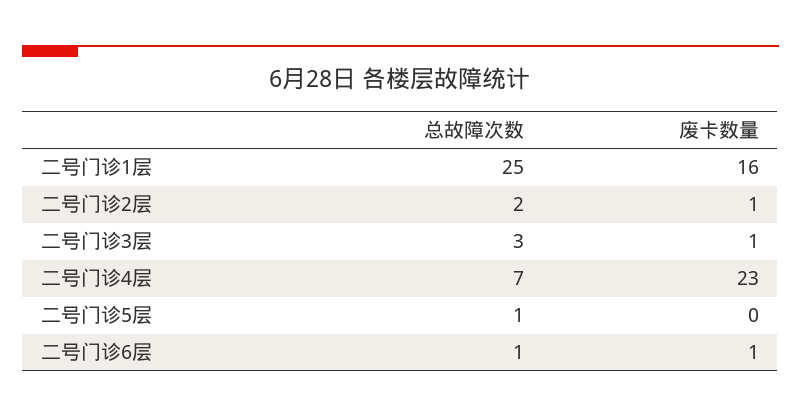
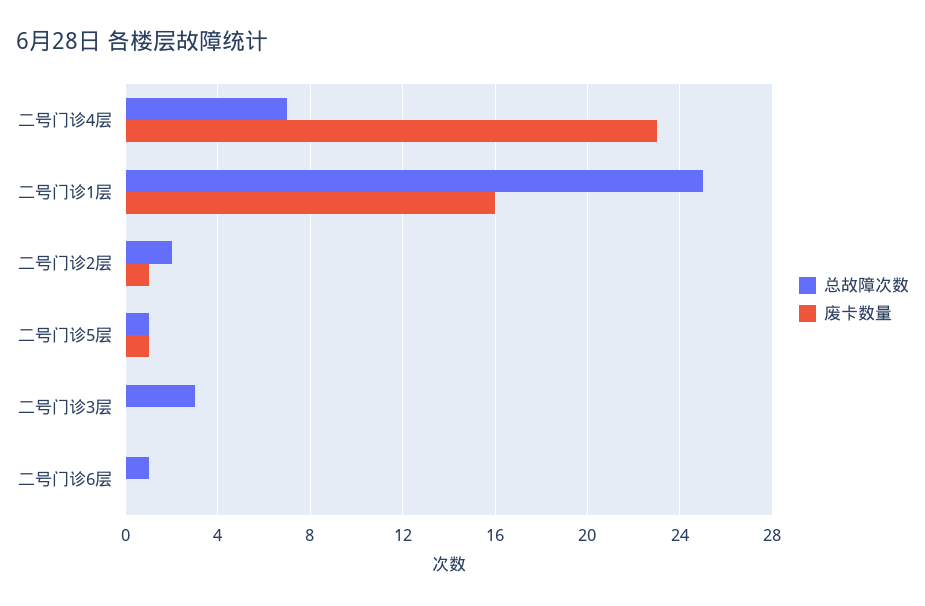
  {
    "总故障次数": {
      "二号门诊1层": 25,
      "二号门诊2层": 2,
      "二号门诊3层": 3,
      "二号门诊4层": 7,
      "二号门诊5层": 1,
      "二号门诊6层": 1
    },
    "废卡数量": {
      "二号门诊1层": 16,
      "二号门诊2层": 1,
-     "二号门诊3层": 1,
+     "二号门诊3层": 0,
      "二号门诊4层": 23,
-     "二号门诊5层": 0,
+     "二号门诊5层": 1,
-     "二号门诊6层": 1
+     "二号门诊6层": 0
    }
  }

